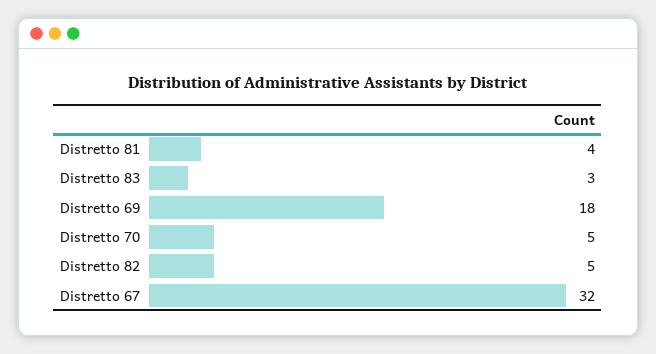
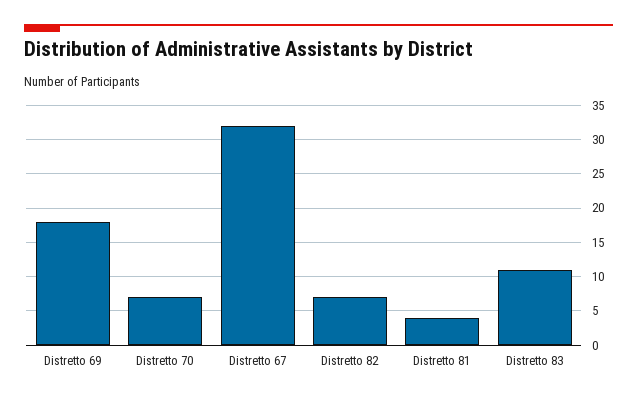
  {
    "Distretto 81": 4,
-   "Distretto 83": 3,
+   "Distretto 83": 11,
    "Distretto 69": 18,
-   "Distretto 70": 5,
+   "Distretto 70": 7,
-   "Distretto 82": 5,
+   "Distretto 82": 7,
    "Distretto 67": 32
  }

